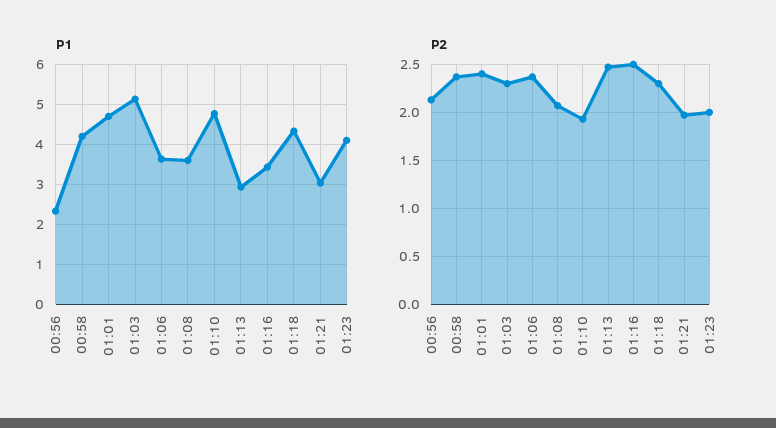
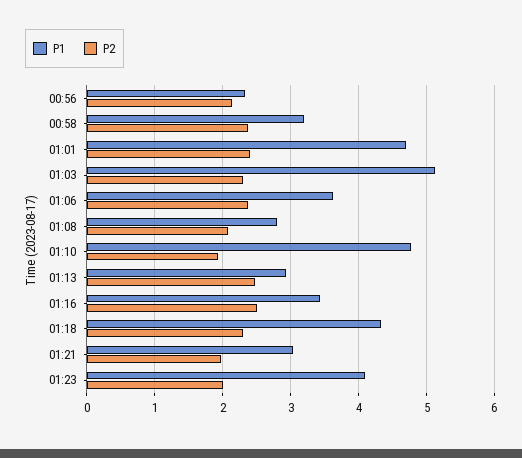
  {
    "P1": {
      "00:56": 2.3,
-     "00:58": 4.2,
+     "00:58": 3.2,
      "01:01": 4.7,
      "01:03": 5.1,
      "01:06": 3.6,
-     "01:08": 3.6,
+     "01:08": 2.8,
      "01:10": 4.8,
      "01:13": 2.9,
      "01:16": 3.4,
      "01:18": 4.3,
      "01:21": 3,
      "01:23": 4.1
    },
    "P2": {
      "00:56": 2.1,
      "00:58": 2.4,
      "01:01": 2.4,
      "01:03": 2.3,
      "01:06": 2.4,
      "01:08": 2.1,
      "01:10": 1.9,
      "01:13": 2.5,
      "01:16": 2.5,
      "01:18": 2.3,
      "01:21": 2,
      "01:23": 2
    }
  }

